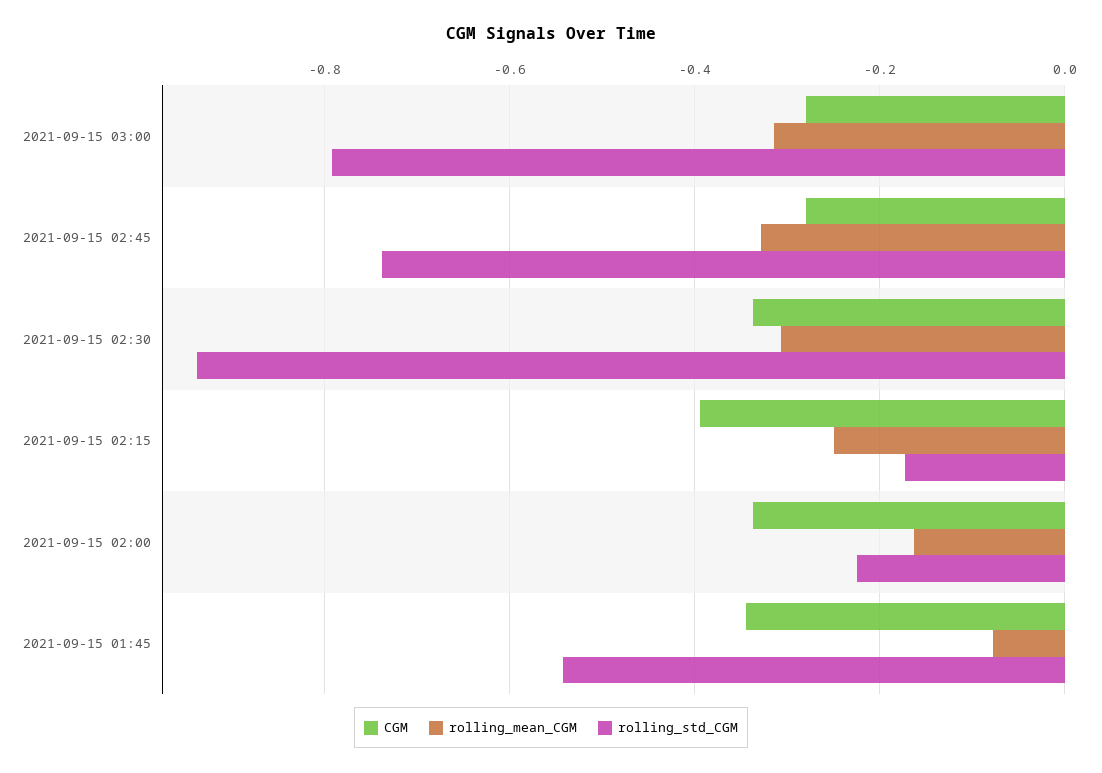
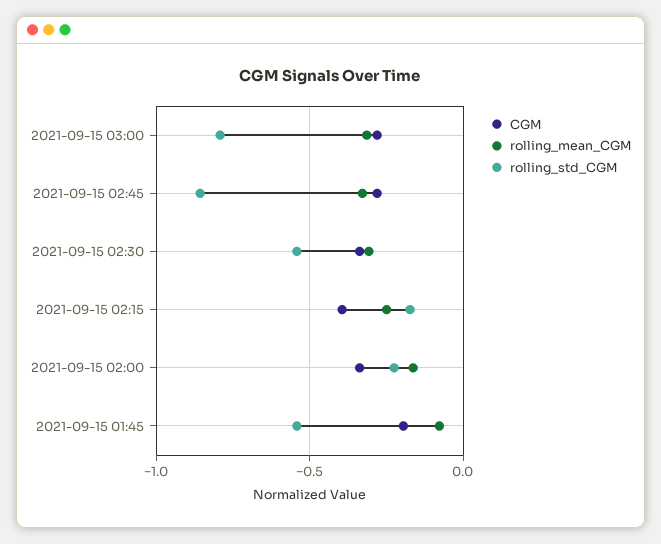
  {
    "CGM": {
      "2021-09-15 03:00": -0.28,
      "2021-09-15 02:45": -0.28,
      "2021-09-15 02:30": -0.34,
      "2021-09-15 02:15": -0.4,
      "2021-09-15 02:00": -0.34,
-     "2021-09-15 01:45": -0.34
+     "2021-09-15 01:45": -0.2
    },
    "rolling_mean_CGM": {
      "2021-09-15 03:00": -0.32,
      "2021-09-15 02:45": -0.32,
      "2021-09-15 02:30": -0.3,
      "2021-09-15 02:15": -0.24,
      "2021-09-15 02:00": -0.16,
      "2021-09-15 01:45": -0.08
    },
    "rolling_std_CGM": {
      "2021-09-15 03:00": -0.8,
-     "2021-09-15 02:45": -0.74,
+     "2021-09-15 02:45": -0.85,
-     "2021-09-15 02:30": -0.94,
+     "2021-09-15 02:30": -0.55,
      "2021-09-15 02:15": -0.18,
      "2021-09-15 02:00": -0.22,
      "2021-09-15 01:45": -0.54
    }
  }

